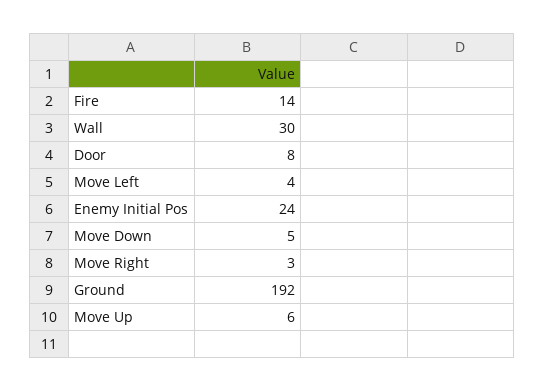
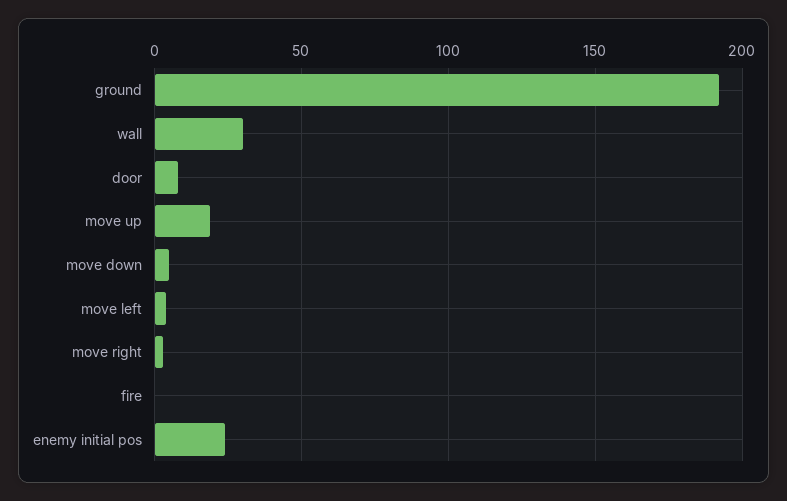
  {
-   "Fire": 14,
+   "Fire": 0,
    "Wall": 30,
    "Door": 8,
    "Move Left": 4,
    "Enemy Initial Pos": 24,
    "Move Down": 5,
    "Move Right": 3,
    "Ground": 192,
-   "Move Up": 6
+   "Move Up": 20
  }

